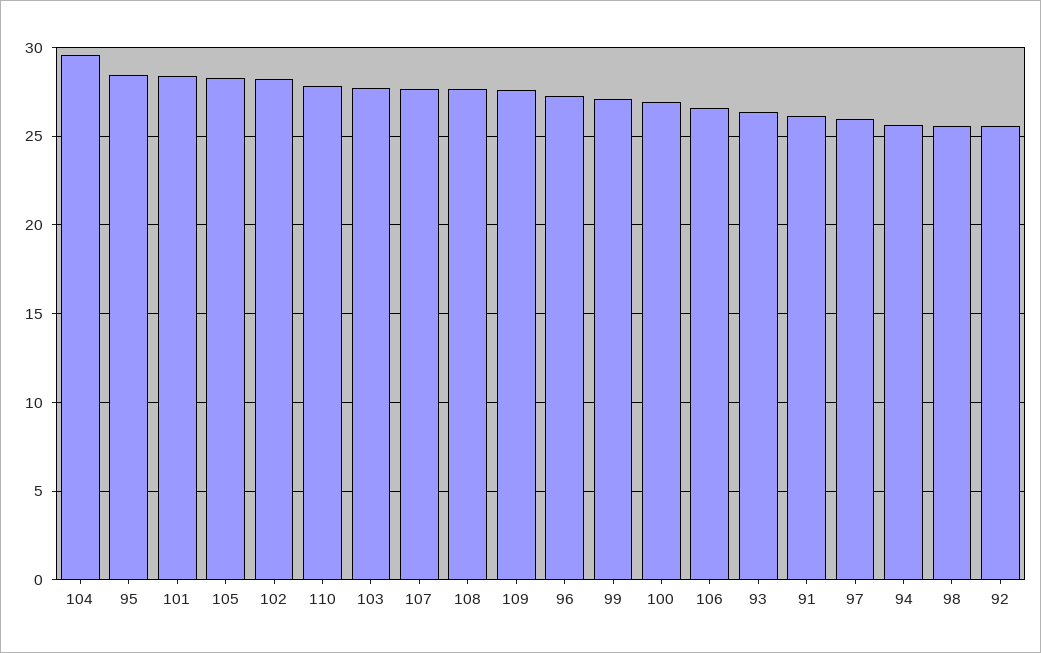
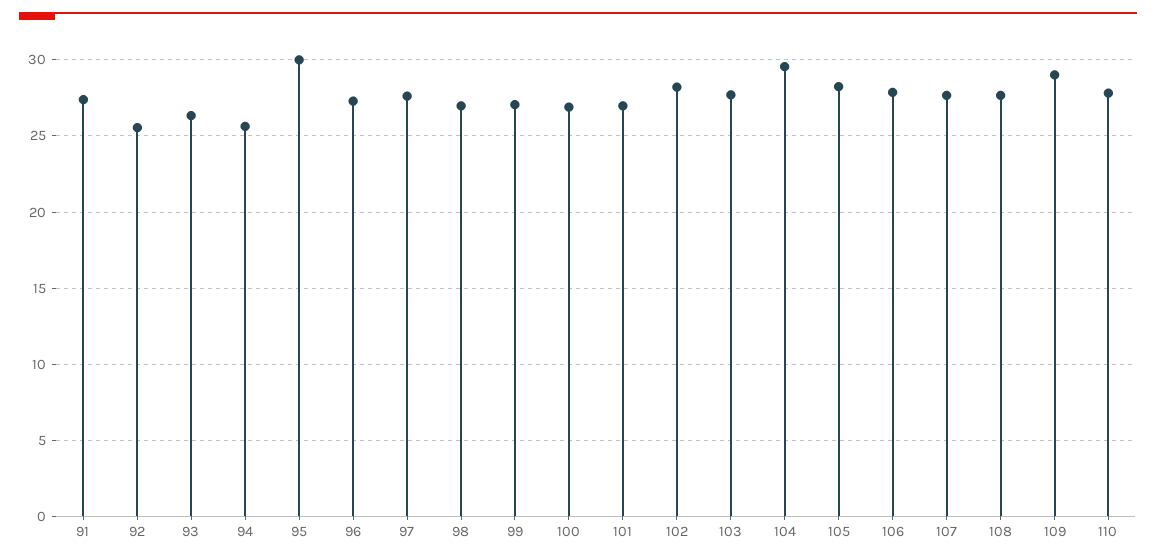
  {
    "104": 29.5,
-   "95": 28.5,
+   "95": 30,
-   "101": 28.5,
+   "101": 27,
    "105": 28,
    "102": 28,
    "110": 28,
    "103": 27.5,
    "107": 27.5,
    "108": 27.5,
-   "109": 27.5,
+   "109": 29,
    "96": 27.5,
    "99": 27,
    "100": 27,
-   "106": 26.5,
+   "106": 28,
    "93": 26.5,
-   "91": 26,
+   "91": 27.5,
-   "97": 26,
+   "97": 27.5,
    "94": 25.5,
-   "98": 25.5,
+   "98": 27,
    "92": 25.5
  }

